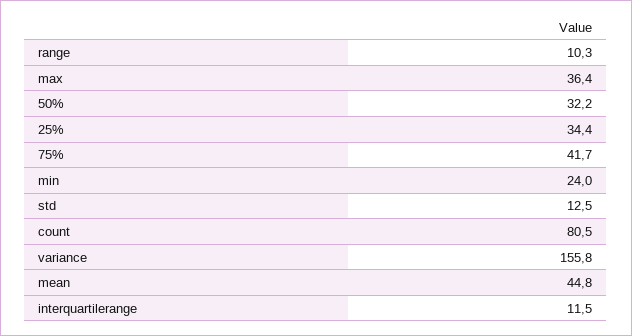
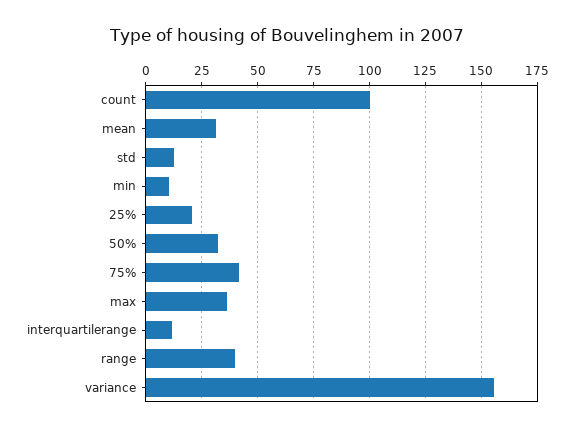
  {
-   "range": 10.3,
+   "range": 40,
    "max": 36.4,
    "50%": 32.2,
-   "25%": 34.4,
+   "25%": 20,
    "75%": 41.7,
-   "min": 24,
+   "min": 10,
    "std": 12.5,
-   "count": 80.5,
+   "count": 100,
    "variance": 155.8,
-   "mean": 44.8,
+   "mean": 30,
    "interquartilerange": 11.5
  }

